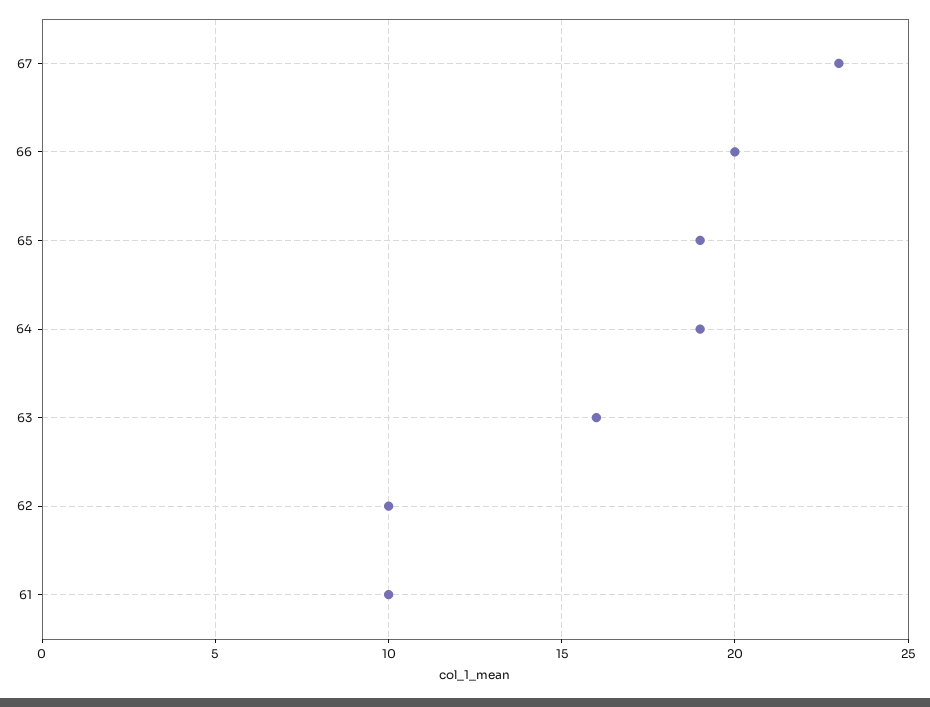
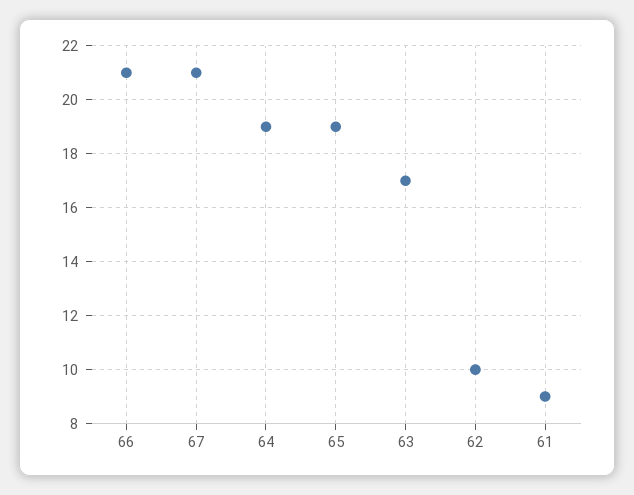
  {
-   "67": 23,
+   "67": 21,
-   "66": 20,
+   "66": 21,
    "65": 19,
    "64": 19,
-   "63": 16,
+   "63": 17,
    "62": 10,
-   "61": 10
+   "61": 9
  }

